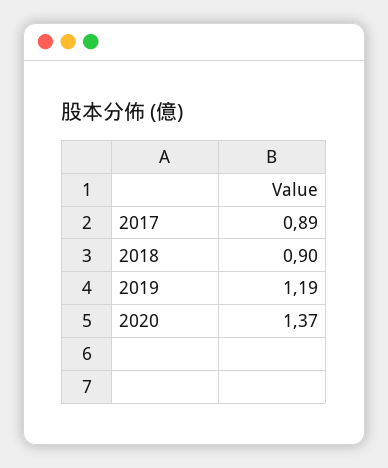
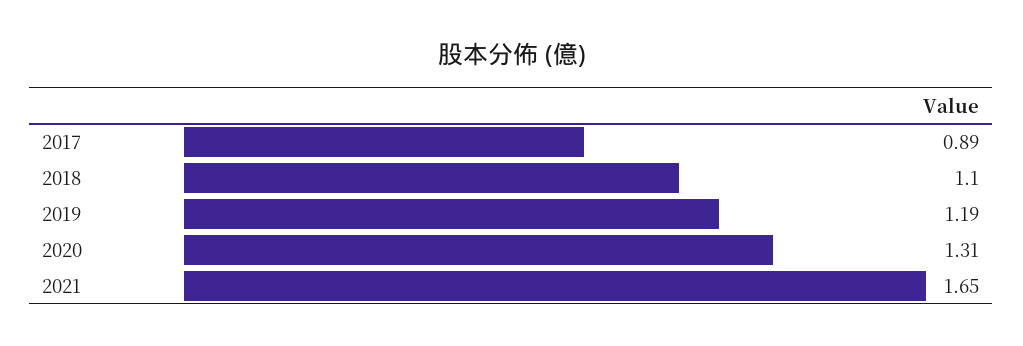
  {
    "2017": 0.89,
-   "2018": 0.9,
+   "2018": 1.1,
    "2019": 1.19,
-   "2020": 1.37
+   "2020": 1.31,
+   "2021": 1.65
  }

